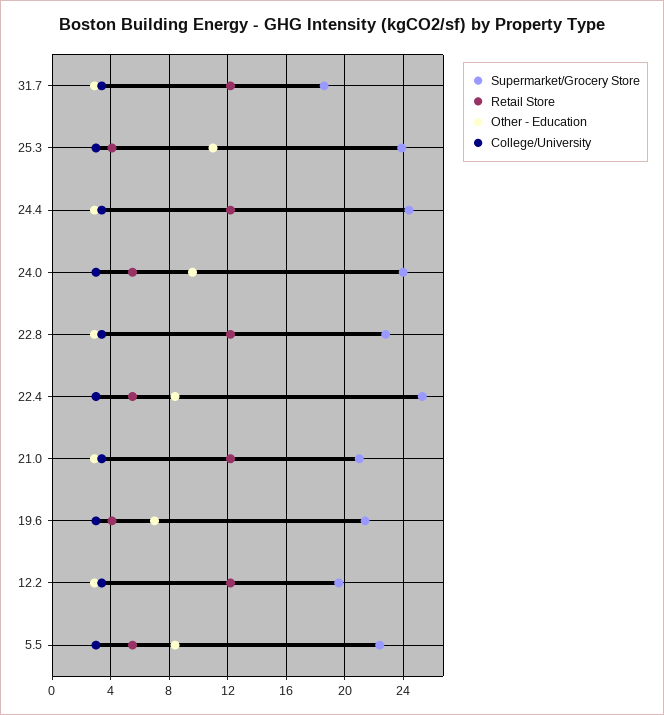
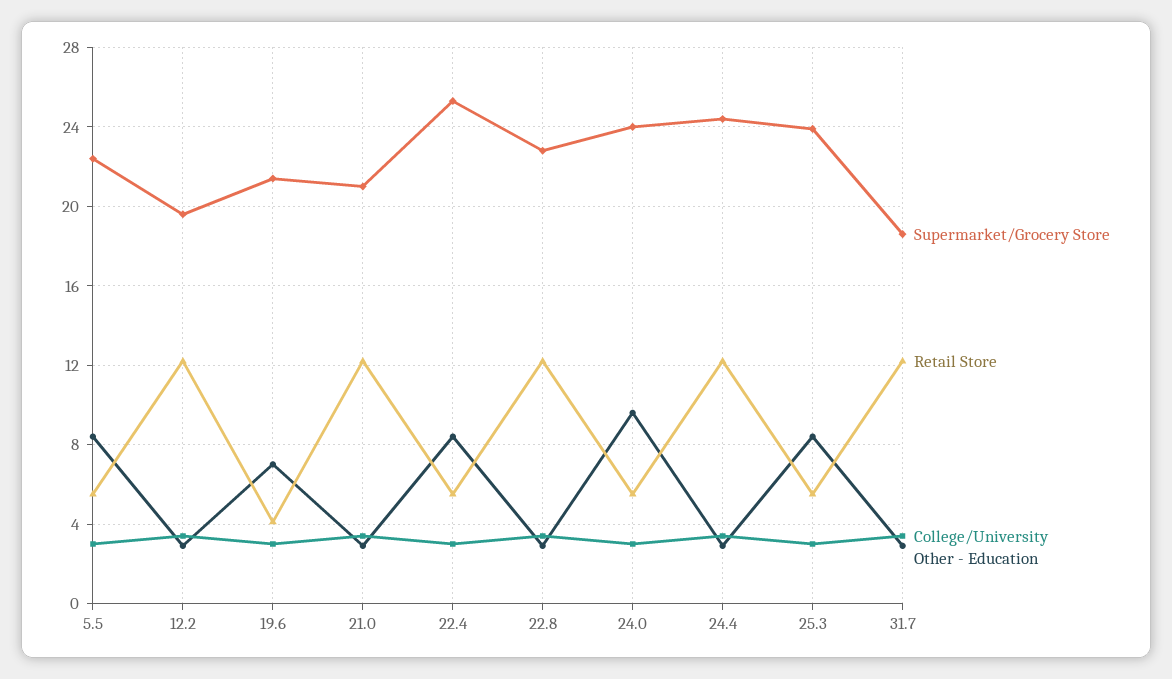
  {
    "Supermarket/Grocery Store": {
      "31.7": 18.5,
      "25.3": 24,
      "24.4": 24.5,
      "24.0": 24,
      "22.8": 23,
      "22.4": 25.5,
      "21.0": 21,
      "19.6": 21.5,
      "12.2": 19.5,
      "5.5": 22.5
    },
    "Retail Store": {
      "31.7": 12,
-     "25.3": 4,
+     "25.3": 5.5,
      "24.4": 12,
      "24.0": 5.5,
      "22.8": 12,
      "22.4": 5.5,
      "21.0": 12,
      "19.6": 4,
      "12.2": 12,
      "5.5": 5.5
    },
    "Other - Education": {
      "31.7": 3,
-     "25.3": 11,
+     "25.3": 8.5,
      "24.4": 3,
      "24.0": 9.5,
      "22.8": 3,
      "22.4": 8.5,
      "21.0": 3,
      "19.6": 7,
      "12.2": 3,
      "5.5": 8.5
    },
    "College/University": {
      "31.7": 3.5,
      "25.3": 3,
      "24.4": 3.5,
      "24.0": 3,
      "22.8": 3.5,
      "22.4": 3,
      "21.0": 3.5,
      "19.6": 3,
      "12.2": 3.5,
      "5.5": 3
    }
  }

